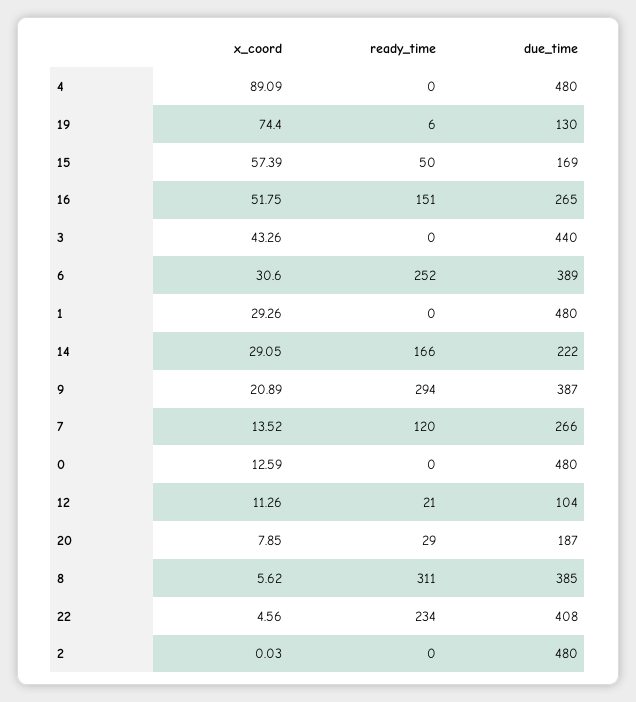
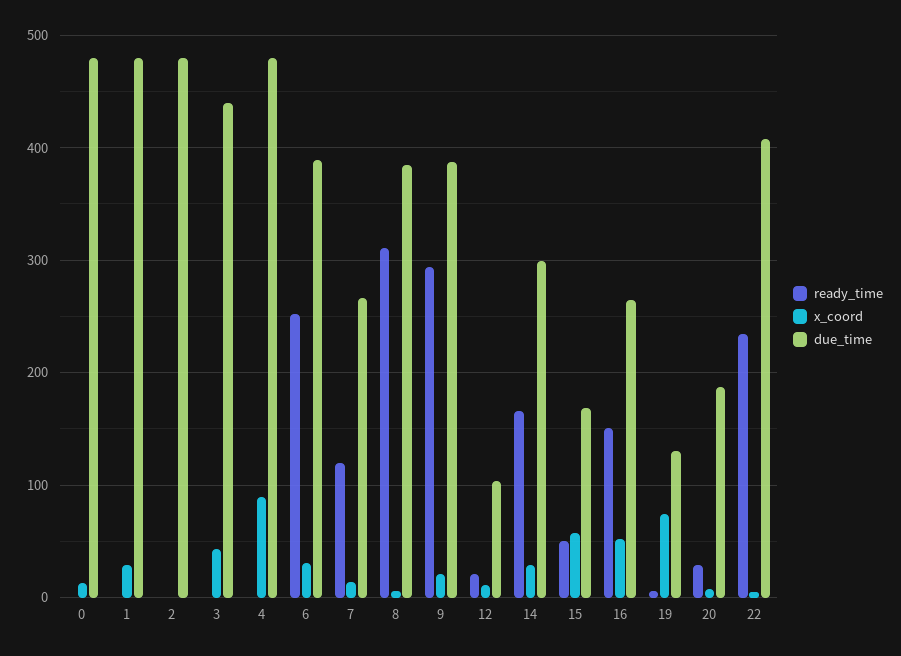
  {
    "x_coord": {
      "4": 89.09,
      "19": 74.4,
      "15": 57.39,
      "16": 51.75,
      "3": 43.26,
      "6": 30.6,
      "1": 29.26,
      "14": 29.05,
      "9": 20.89,
      "7": 13.52,
      "0": 12.59,
      "12": 11.26,
      "20": 7.85,
      "8": 5.62,
      "22": 4.56,
      "2": 0.03
    },
    "ready_time": {
      "4": 0,
      "19": 6,
      "15": 50,
      "16": 151,
      "3": 0,
      "6": 252,
      "1": 0,
      "14": 166,
      "9": 294,
      "7": 120,
      "0": 0,
      "12": 21,
      "20": 29,
      "8": 311,
      "22": 234,
      "2": 0
    },
    "due_time": {
      "4": 480,
      "19": 130,
      "15": 169,
      "16": 265,
      "3": 440,
      "6": 389,
      "1": 480,
-     "14": 222,
+     "14": 300,
      "9": 387,
      "7": 266,
      "0": 480,
      "12": 104,
      "20": 187,
      "8": 385,
      "22": 408,
      "2": 480
    }
  }

